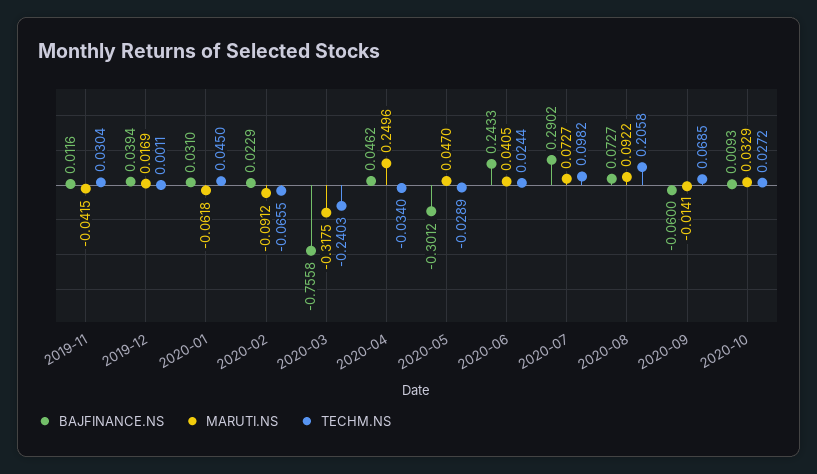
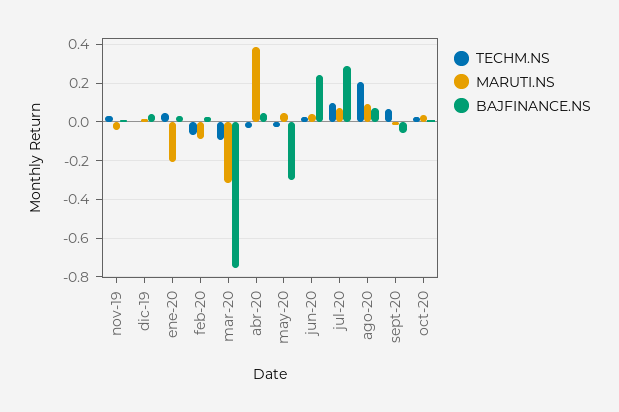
  {
    "BAJFINANCE.NS": {
      "2019-11": 0.0116,
      "2019-12": 0.0394,
      "2020-01": 0.031,
      "2020-02": 0.0229,
      "2020-03": -0.7558,
      "2020-04": 0.0462,
      "2020-05": -0.3012,
      "2020-06": 0.2433,
      "2020-07": 0.2902,
      "2020-08": 0.0727,
      "2020-09": -0.06,
      "2020-10": 0.0093
    },
    "MARUTI.NS": {
      "2019-11": -0.0415,
      "2019-12": 0.0169,
-     "2020-01": -0.0618,
+     "2020-01": -0.2,
      "2020-02": -0.0912,
      "2020-03": -0.3175,
-     "2020-04": 0.2496,
+     "2020-04": 0.4,
      "2020-05": 0.047,
      "2020-06": 0.0405,
      "2020-07": 0.0727,
      "2020-08": 0.0922,
      "2020-09": -0.0141,
      "2020-10": 0.0329
    },
    "TECHM.NS": {
      "2019-11": 0.0304,
      "2019-12": 0.0011,
      "2020-01": 0.045,
      "2020-02": -0.0655,
-     "2020-03": -0.2403,
+     "2020-03": -0.1,
      "2020-04": -0.034,
      "2020-05": -0.0289,
      "2020-06": 0.0244,
      "2020-07": 0.0982,
      "2020-08": 0.2058,
      "2020-09": 0.0685,
      "2020-10": 0.0272
    }
  }

